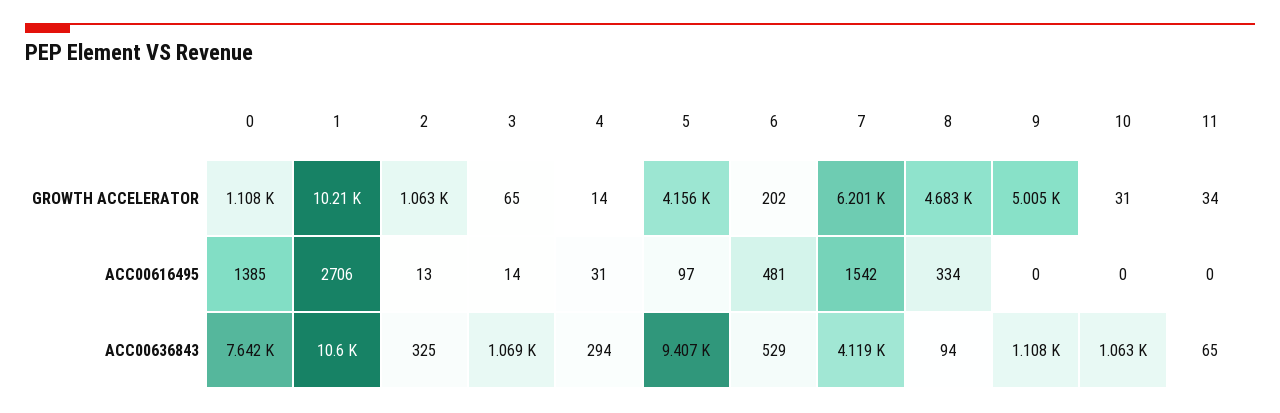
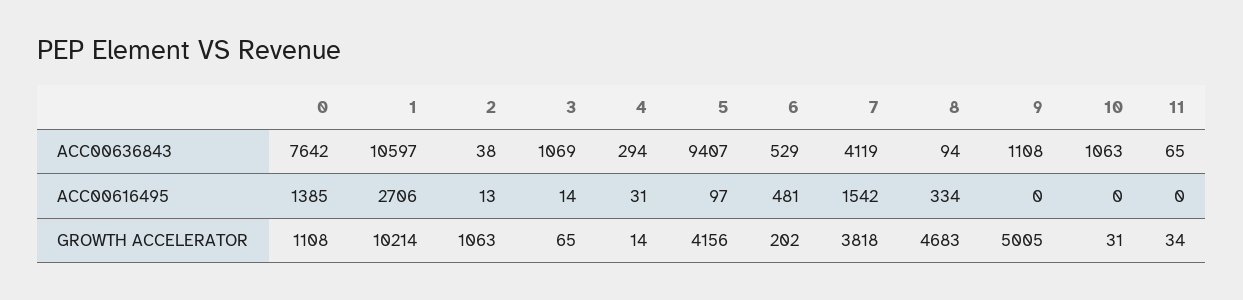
  {
    "0": {
      "GROWTH ACCELERATOR": 1108,
      "ACC00616495": 1385,
      "ACC00636843": 7642
    },
    "1": {
      "GROWTH ACCELERATOR": 10214,
      "ACC00616495": 2706,
      "ACC00636843": 10597
    },
    "2": {
      "GROWTH ACCELERATOR": 1063,
      "ACC00616495": 13,
-     "ACC00636843": 325
+     "ACC00636843": 38
    },
    "3": {
      "GROWTH ACCELERATOR": 65,
      "ACC00616495": 14,
      "ACC00636843": 1069
    },
    "4": {
      "GROWTH ACCELERATOR": 14,
      "ACC00616495": 31,
      "ACC00636843": 294
    },
    "5": {
      "GROWTH ACCELERATOR": 4156,
      "ACC00616495": 97,
      "ACC00636843": 9407
    },
    "6": {
      "GROWTH ACCELERATOR": 202,
      "ACC00616495": 481,
      "ACC00636843": 529
    },
    "7": {
-     "GROWTH ACCELERATOR": 6201,
+     "GROWTH ACCELERATOR": 3818,
      "ACC00616495": 1542,
      "ACC00636843": 4119
    },
    "8": {
      "GROWTH ACCELERATOR": 4683,
      "ACC00616495": 334,
      "ACC00636843": 94
    },
    "9": {
      "GROWTH ACCELERATOR": 5005,
      "ACC00616495": 0,
      "ACC00636843": 1108
    },
    "10": {
      "GROWTH ACCELERATOR": 31,
      "ACC00616495": 0,
      "ACC00636843": 1063
    },
    "11": {
      "GROWTH ACCELERATOR": 34,
      "ACC00616495": 0,
      "ACC00636843": 65
    }
  }

